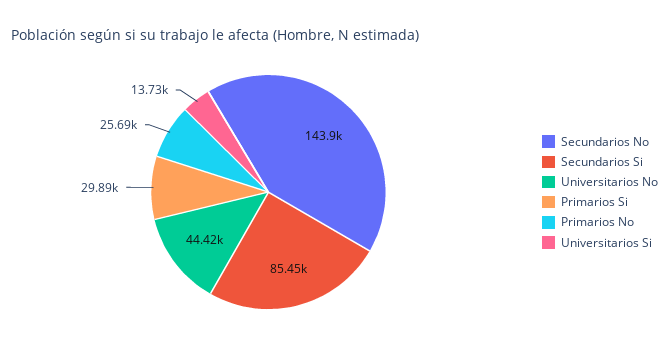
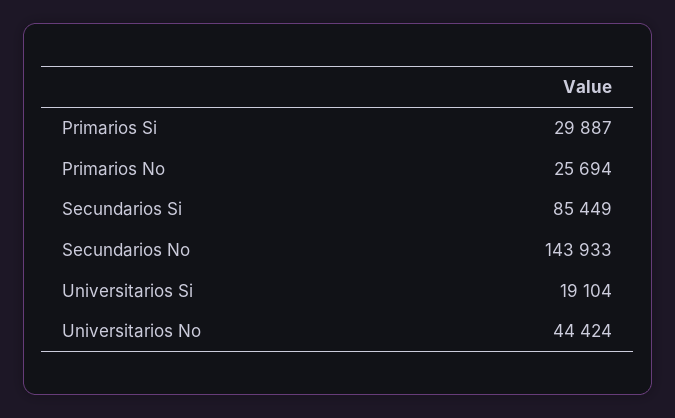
  {
    "Secundarios No": 143933,
    "Secundarios Si": 85449,
    "Universitarios No": 44424,
    "Primarios Si": 29887,
    "Primarios No": 25694,
-   "Universitarios Si": 13730
+   "Universitarios Si": 19104
  }

